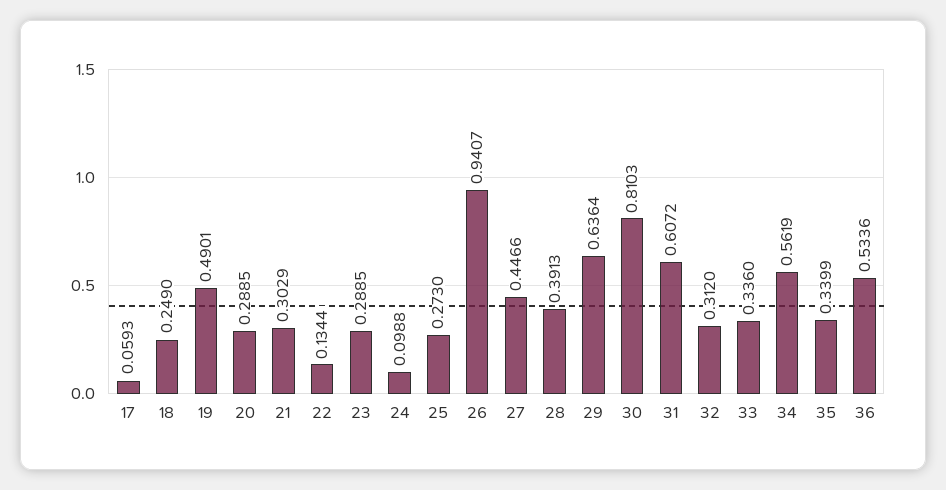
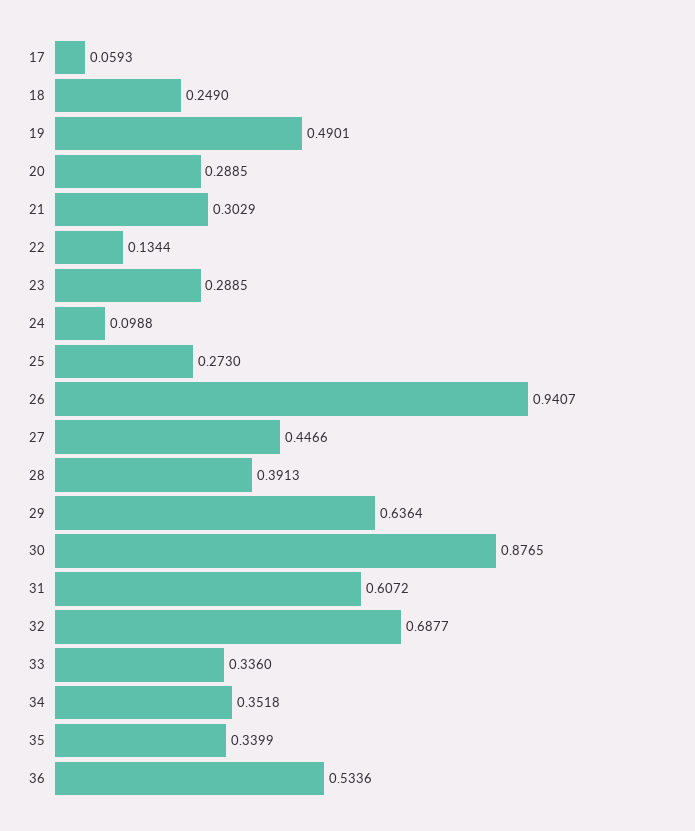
  {
    "17": 0.0593,
    "18": 0.249,
    "19": 0.4901,
    "20": 0.2885,
    "21": 0.3029,
    "22": 0.1344,
    "23": 0.2885,
    "24": 0.0988,
    "25": 0.273,
    "26": 0.9407,
    "27": 0.4466,
    "28": 0.3913,
    "29": 0.6364,
-   "30": 0.8103,
+   "30": 0.8765,
    "31": 0.6072,
-   "32": 0.312,
+   "32": 0.6877,
    "33": 0.336,
-   "34": 0.5619,
+   "34": 0.3518,
    "35": 0.3399,
    "36": 0.5336
  }

